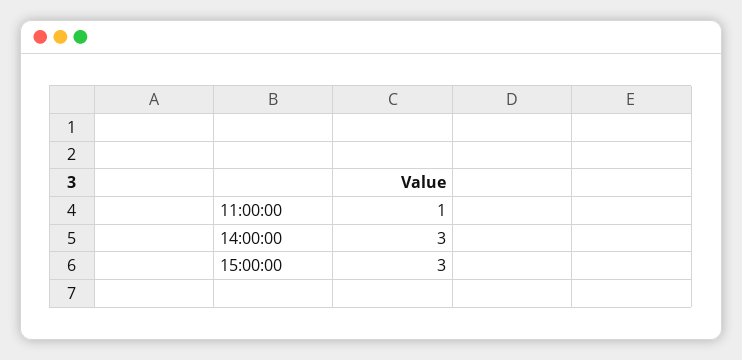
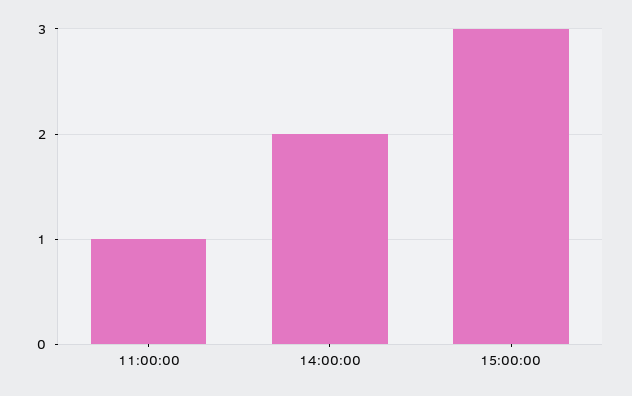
  {
    "11:00:00": 1,
-   "14:00:00": 3,
+   "14:00:00": 2,
    "15:00:00": 3
  }

